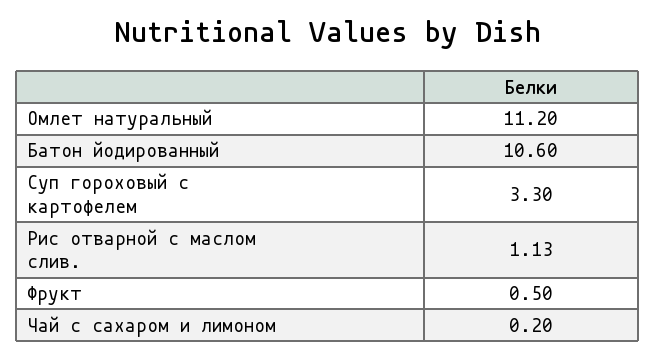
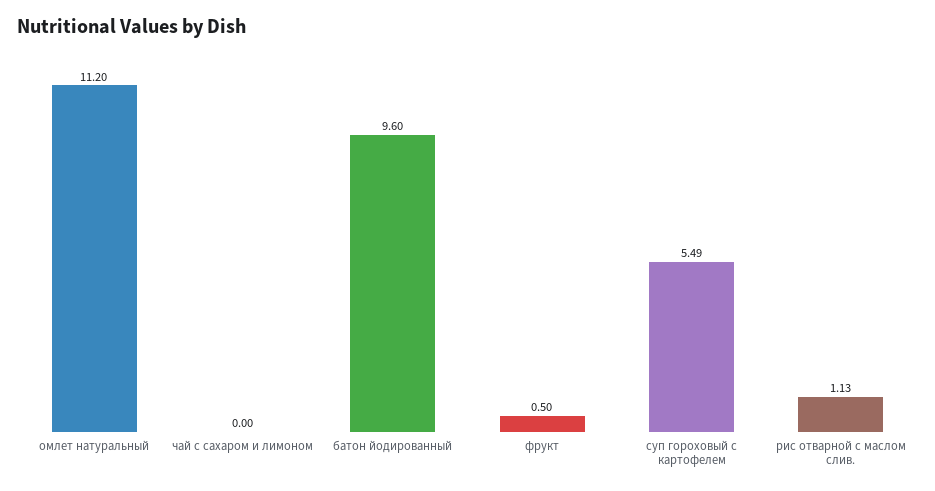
  {
    "Омлет натуральный": 11.2,
-   "Батон йодированный": 10.6,
+   "Батон йодированный": 9.6,
-   "Суп гороховый с картофелем": 3.3,
+   "Суп гороховый с картофелем": 5.49,
    "Рис отварной с маслом слив.": 1.13,
    "Фрукт": 0.5,
-   "Чай с сахаром и лимоном": 0.2
+   "Чай с сахаром и лимоном": 0
  }

